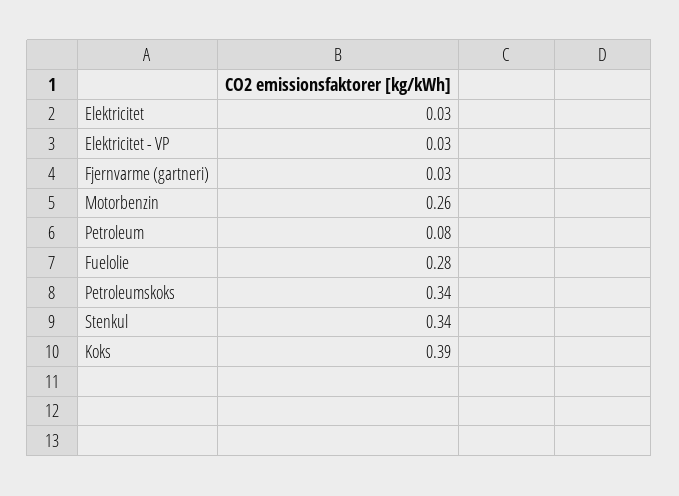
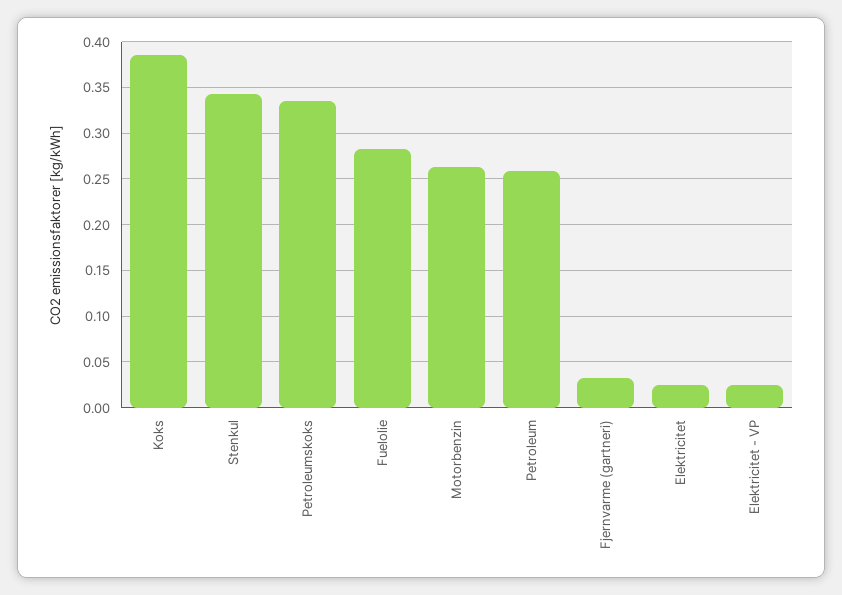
  {
    "Elektricitet": 0.03,
    "Elektricitet - VP": 0.03,
    "Fjernvarme (gartneri)": 0.03,
    "Motorbenzin": 0.26,
-   "Petroleum": 0.08,
+   "Petroleum": 0.26,
    "Fuelolie": 0.28,
    "Petroleumskoks": 0.34,
    "Stenkul": 0.34,
    "Koks": 0.39
  }

